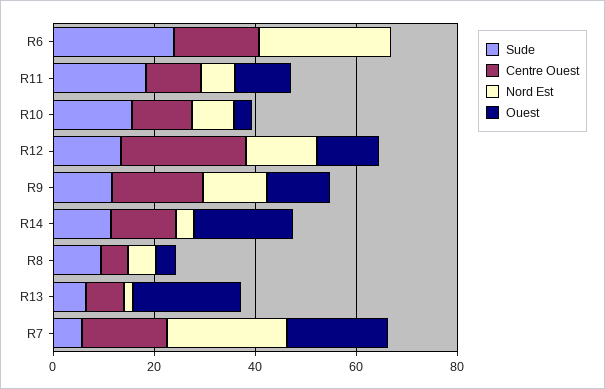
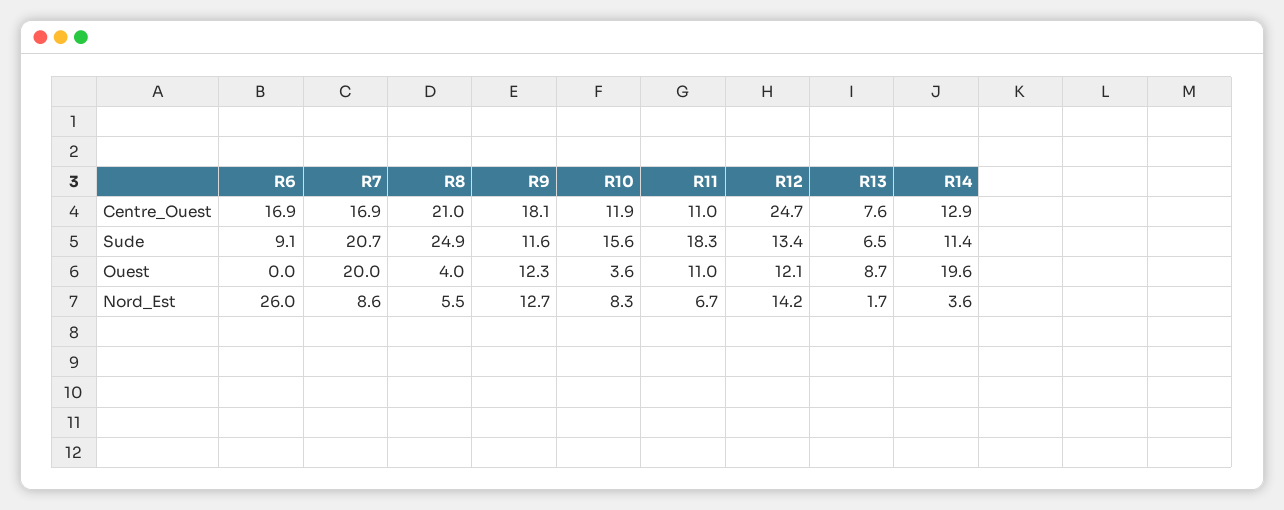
  {
    "Sude": {
-     "R6": 25,
+     "R6": 9.1,
      "R11": 18.3,
      "R10": 15.6,
      "R12": 13.4,
      "R9": 11.6,
      "R14": 11.4,
-     "R8": 10,
+     "R8": 24.9,
      "R13": 6.5,
-     "R7": 5
+     "R7": 20.7
    },
    "Centre Ouest": {
      "R6": 16.9,
      "R11": 11,
      "R10": 11.9,
      "R12": 24.7,
      "R9": 18.1,
      "R14": 12.9,
-     "R8": 5,
+     "R8": 21,
      "R13": 7.6,
      "R7": 16.9
    },
    "Nord Est": {
      "R6": 26,
      "R11": 6.7,
      "R10": 8.3,
      "R12": 14.2,
      "R9": 12.7,
      "R14": 3.6,
      "R8": 5.5,
      "R13": 1.7,
-     "R7": 25
+     "R7": 8.6
    },
    "Ouest": {
      "R6": 0,
      "R11": 11,
      "R10": 3.6,
      "R12": 12.1,
      "R9": 12.3,
      "R14": 19.6,
      "R8": 4,
-     "R13": 20,
+     "R13": 8.7,
      "R7": 20
    }
  }

